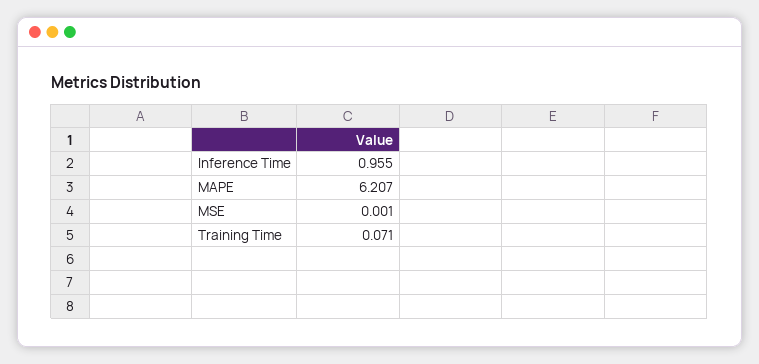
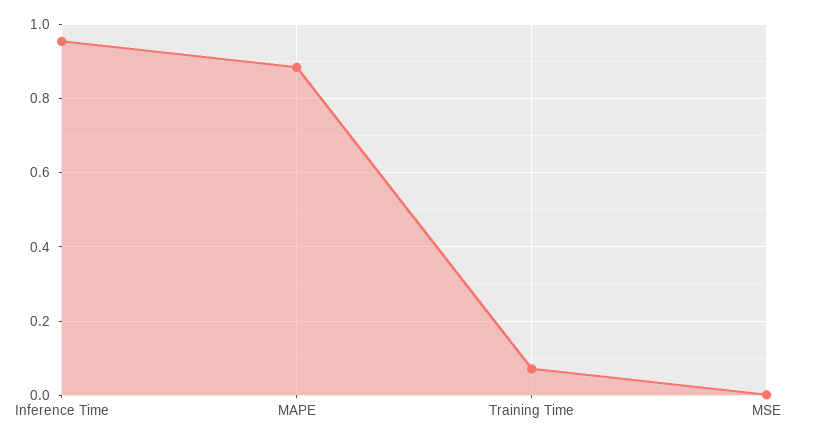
  {
    "Inference Time": 0.955,
-   "MAPE": 6.207,
+   "MAPE": 0.88,
    "MSE": 0.001,
    "Training Time": 0.071
  }

